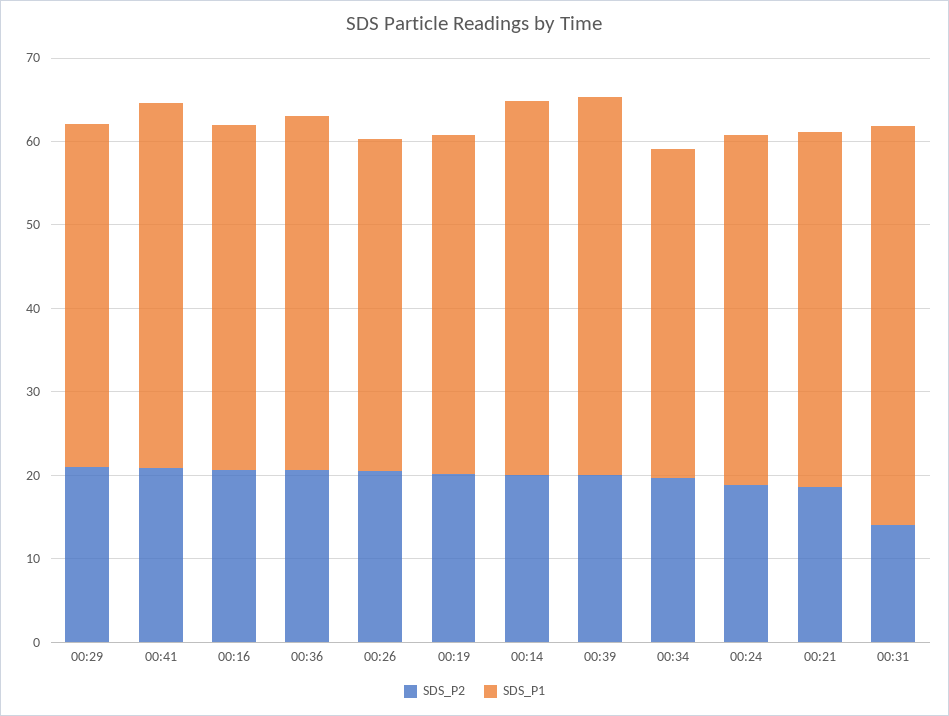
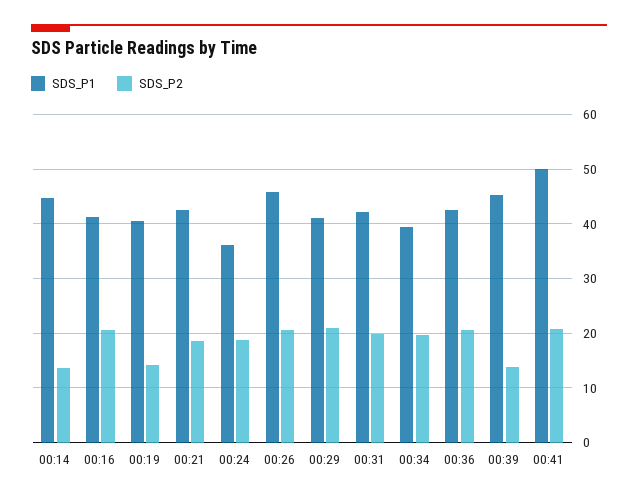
  {
    "SDS_P2": {
      "00:29": 20,
      "00:41": 20,
      "00:16": 20,
      "00:36": 20,
      "00:26": 20,
-     "00:19": 20,
+     "00:19": 14,
-     "00:14": 20,
+     "00:14": 14,
-     "00:39": 20,
+     "00:39": 14,
      "00:34": 20,
      "00:24": 18,
      "00:21": 18,
-     "00:31": 14
+     "00:31": 20
    },
    "SDS_P1": {
      "00:29": 42,
-     "00:41": 44,
+     "00:41": 50,
      "00:16": 42,
      "00:36": 42,
-     "00:26": 40,
+     "00:26": 46,
      "00:19": 40,
      "00:14": 44,
      "00:39": 46,
      "00:34": 40,
-     "00:24": 42,
+     "00:24": 36,
      "00:21": 42,
-     "00:31": 48
+     "00:31": 42
    }
  }

